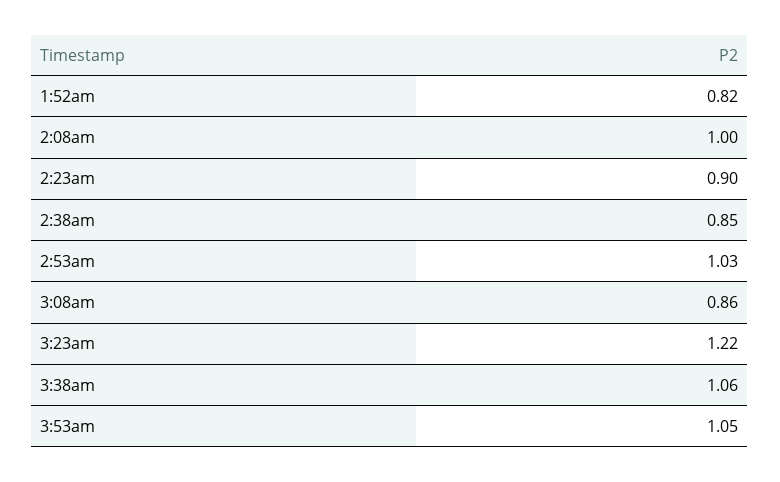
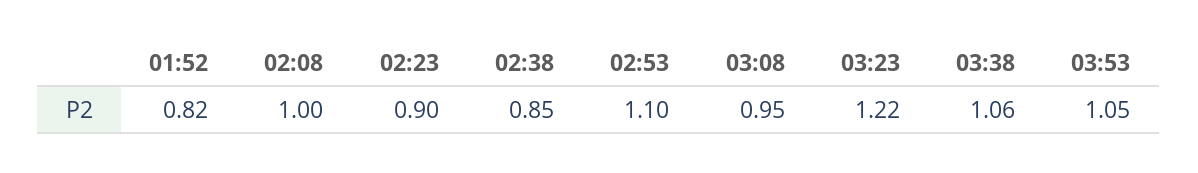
  {
    "1:52am": 0.82,
    "2:08am": 1,
    "2:23am": 0.9,
    "2:38am": 0.85,
-   "2:53am": 1.03,
+   "2:53am": 1.1,
-   "3:08am": 0.86,
+   "3:08am": 0.95,
    "3:23am": 1.22,
    "3:38am": 1.06,
    "3:53am": 1.05
  }

